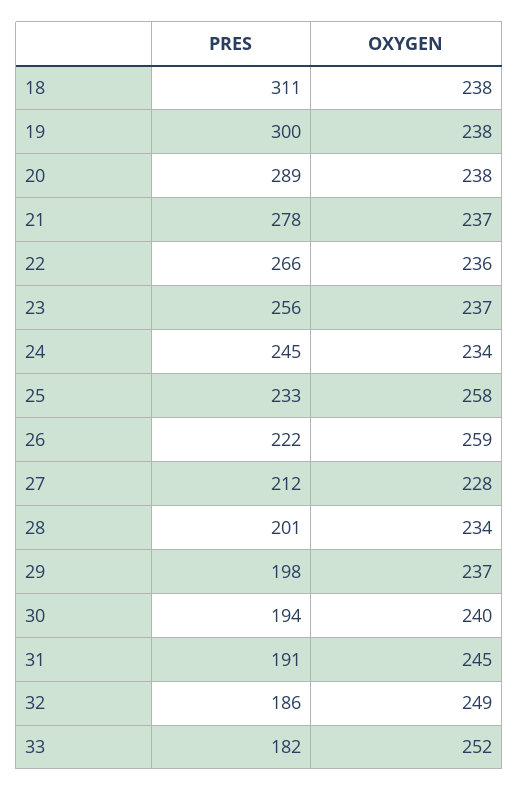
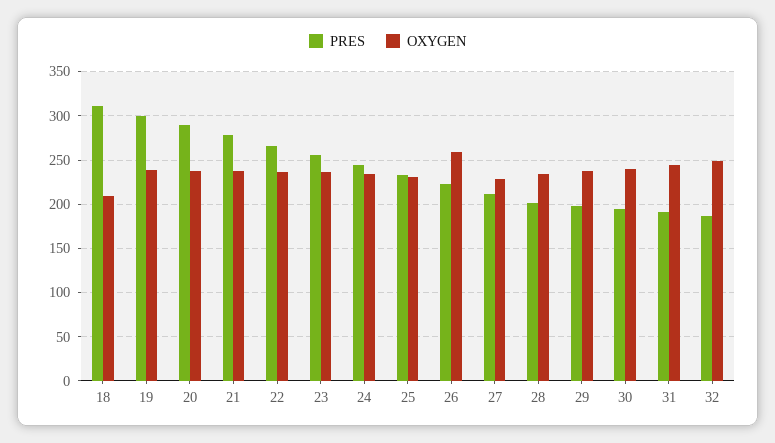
  {
    "PRES": {
      "18": 311,
      "19": 300,
      "20": 289,
      "21": 278,
      "22": 266,
      "23": 256,
      "24": 245,
      "25": 233,
      "26": 222,
      "27": 212,
      "28": 201,
      "29": 198,
      "30": 194,
      "31": 191,
-     "32": 186,
+     "32": 186
-     "33": 182
    },
    "OXYGEN": {
-     "18": 238,
+     "18": 210,
      "19": 238,
      "20": 238,
      "21": 237,
      "22": 236,
      "23": 237,
      "24": 234,
-     "25": 258,
+     "25": 230,
      "26": 259,
      "27": 228,
      "28": 234,
      "29": 237,
      "30": 240,
      "31": 245,
-     "32": 249,
+     "32": 249
-     "33": 252
    }
  }

